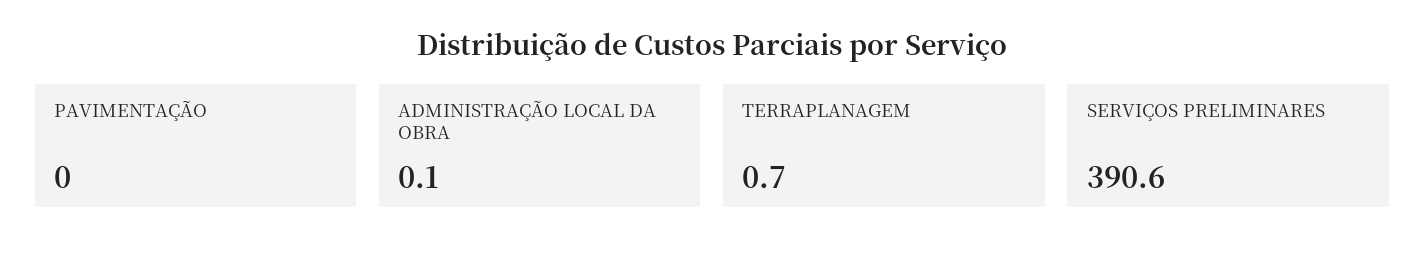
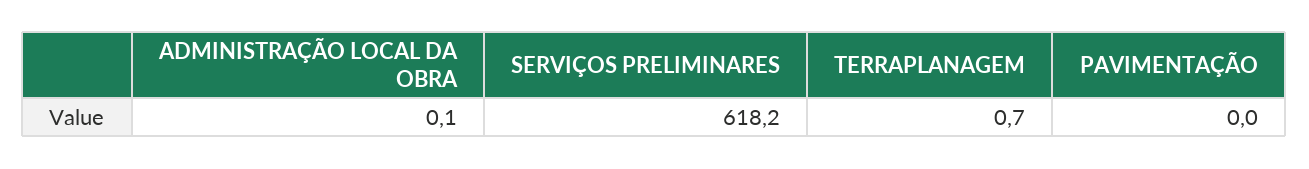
  {
    "PAVIMENTAÇÃO": 0,
    "ADMINISTRAÇÃO LOCAL DA OBRA": 0.1,
    "TERRAPLANAGEM": 0.7,
-   "SERVIÇOS PRELIMINARES": 390.6
+   "SERVIÇOS PRELIMINARES": 618.2
  }

